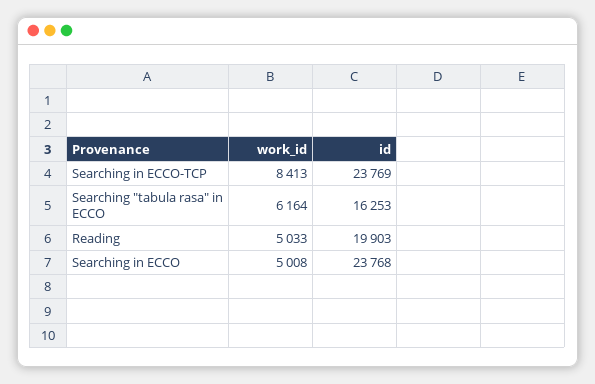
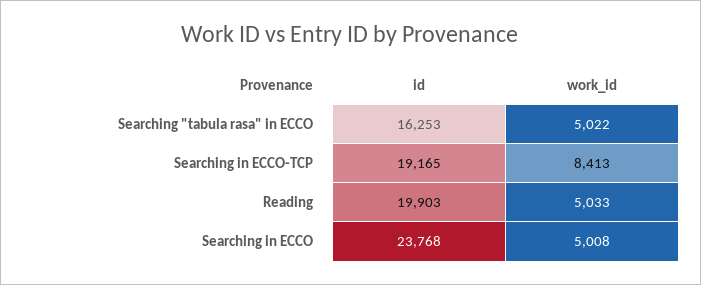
  {
    "work_id": {
      "Searching in ECCO-TCP": 8413,
-     "Searching \"tabula rasa\" in ECCO": 6164,
+     "Searching \"tabula rasa\" in ECCO": 5022,
      "Reading": 5033,
      "Searching in ECCO": 5008
    },
    "id": {
-     "Searching in ECCO-TCP": 23769,
+     "Searching in ECCO-TCP": 19165,
      "Searching \"tabula rasa\" in ECCO": 16253,
      "Reading": 19903,
      "Searching in ECCO": 23768
    }
  }

